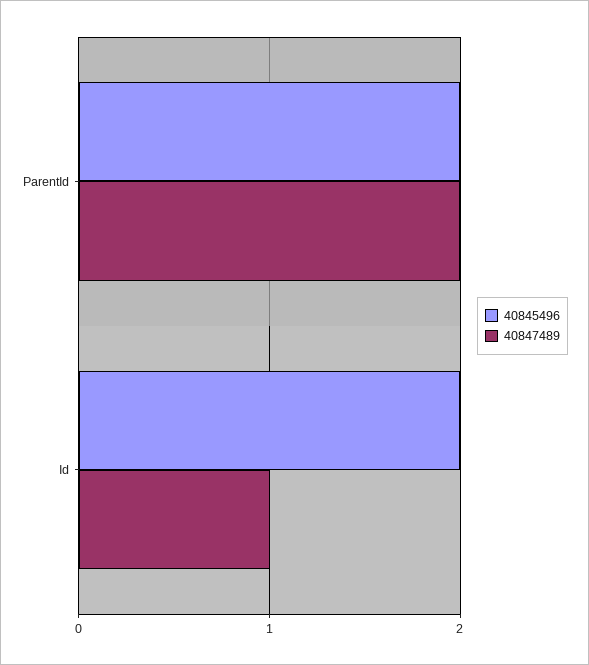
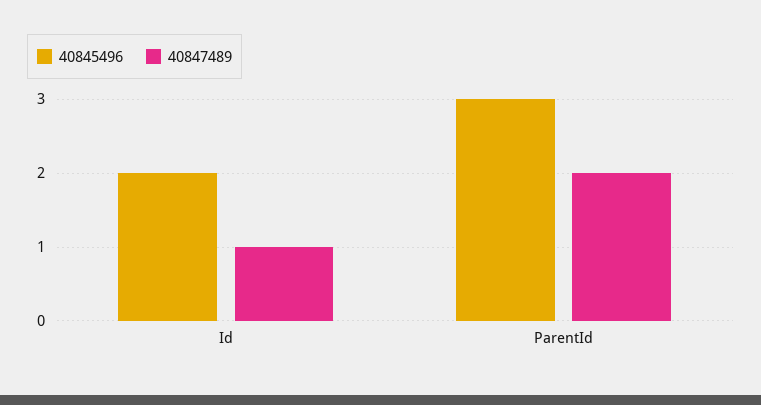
  {
    "40845496": {
-     "ParentId": 2,
+     "ParentId": 3,
      "Id": 2
    },
    "40847489": {
      "ParentId": 2,
      "Id": 1
    }
  }

